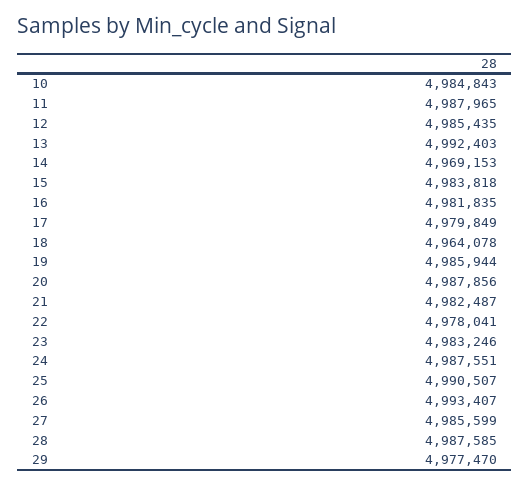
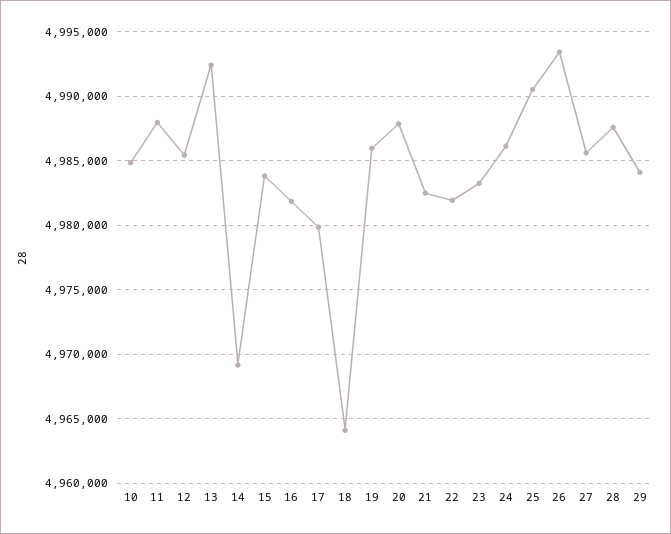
  {
    "10": 4984843,
    "11": 4987965,
    "12": 4985435,
    "13": 4992403,
    "14": 4969153,
    "15": 4983818,
    "16": 4981835,
    "17": 4979849,
    "18": 4964078,
    "19": 4985944,
    "20": 4987856,
    "21": 4982487,
-   "22": 4978041,
+   "22": 4982000,
    "23": 4983246,
-   "24": 4987551,
+   "24": 4986000,
    "25": 4990507,
    "26": 4993407,
    "27": 4985599,
    "28": 4987585,
-   "29": 4977470
+   "29": 4984000
  }

